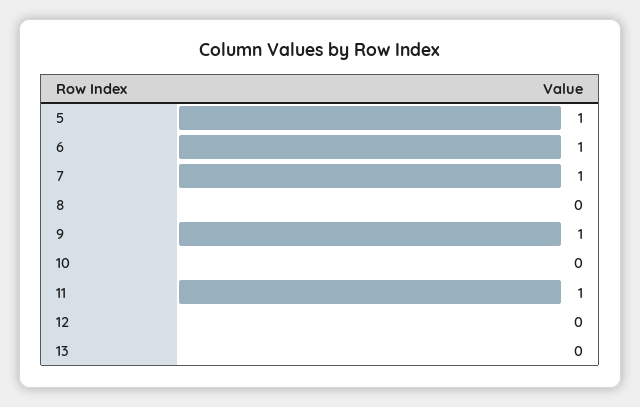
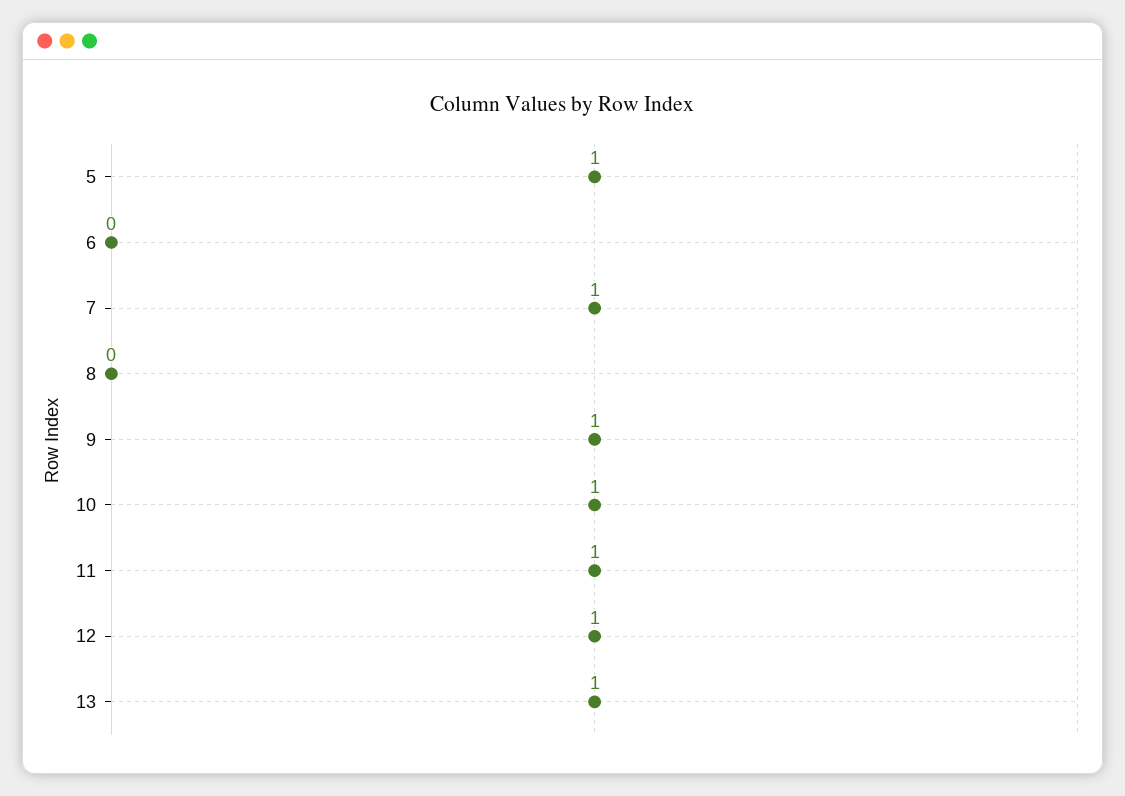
  {
    "5": 1,
-   "6": 1,
+   "6": 0,
    "7": 1,
    "8": 0,
    "9": 1,
-   "10": 0,
+   "10": 1,
    "11": 1,
-   "12": 0,
+   "12": 1,
-   "13": 0
+   "13": 1
  }

